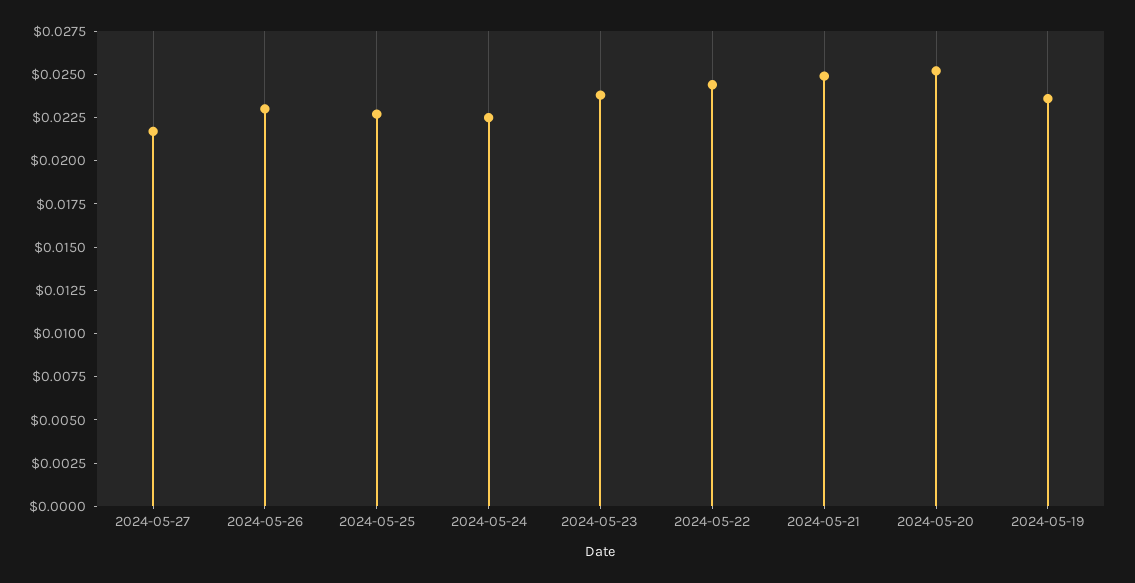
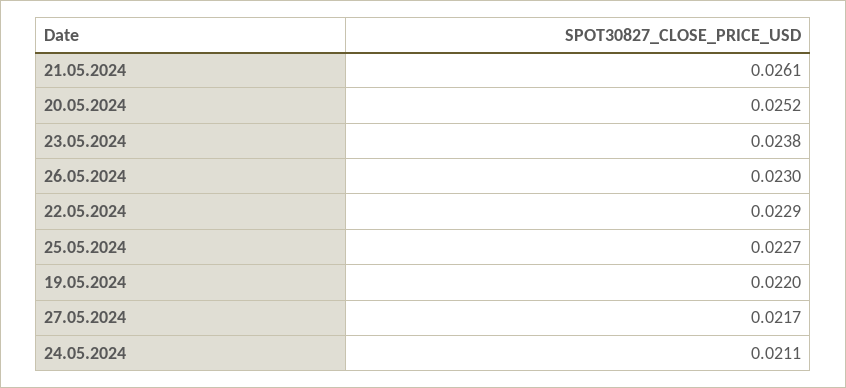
  {
    "2024-05-27": 0.0217,
    "2024-05-26": 0.023,
    "2024-05-25": 0.0227,
-   "2024-05-24": 0.0225,
+   "2024-05-24": 0.0211,
    "2024-05-23": 0.0238,
-   "2024-05-22": 0.0245,
+   "2024-05-22": 0.0229,
-   "2024-05-21": 0.025,
+   "2024-05-21": 0.0261,
    "2024-05-20": 0.0252,
-   "2024-05-19": 0.0235
+   "2024-05-19": 0.022
  }

